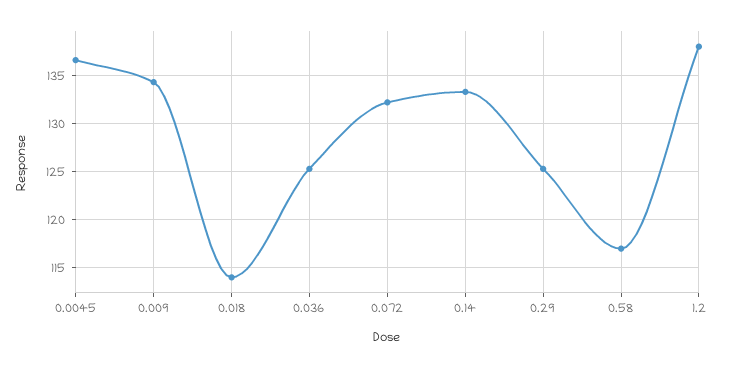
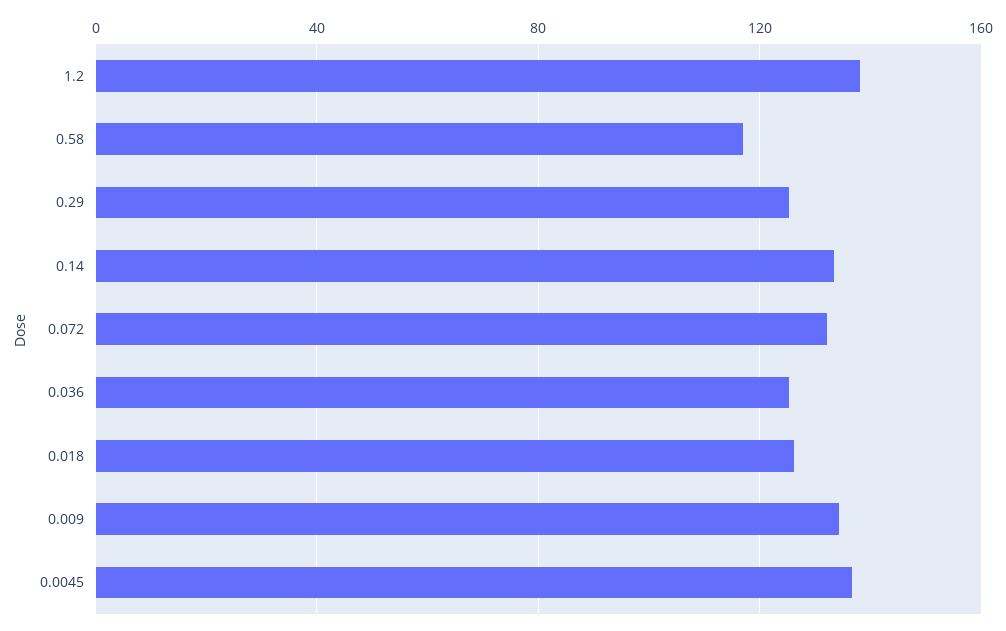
  {
    "0.0045": 137,
    "0.009": 134,
-   "0.018": 114,
+   "0.018": 125,
    "0.036": 125,
    "0.072": 132,
    "0.14": 133,
    "0.29": 125,
    "0.58": 117,
    "1.2": 138
  }

